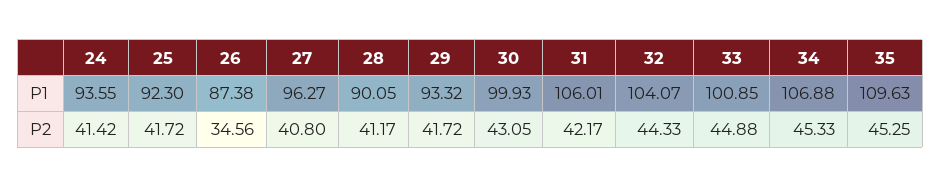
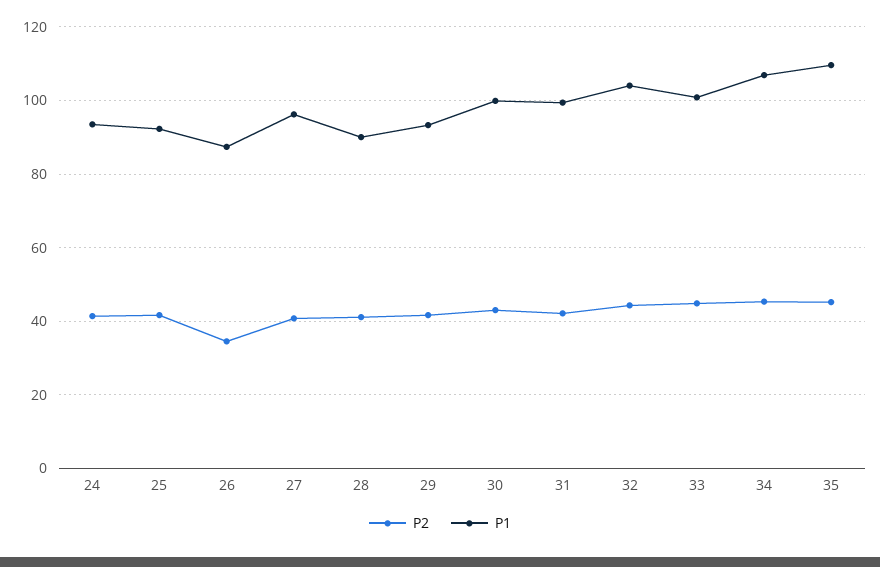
  {
    "P1": {
      "24": 93.55,
      "25": 92.3,
      "26": 87.38,
      "27": 96.27,
      "28": 90.05,
      "29": 93.32,
      "30": 99.93,
-     "31": 106.01,
+     "31": 100,
      "32": 104.07,
      "33": 100.85,
      "34": 106.88,
      "35": 109.63
    },
    "P2": {
      "24": 41.42,
      "25": 41.72,
      "26": 34.56,
      "27": 40.8,
      "28": 41.17,
      "29": 41.72,
      "30": 43.05,
      "31": 42.17,
      "32": 44.33,
      "33": 44.88,
      "34": 45.33,
      "35": 45.25
    }
  }

